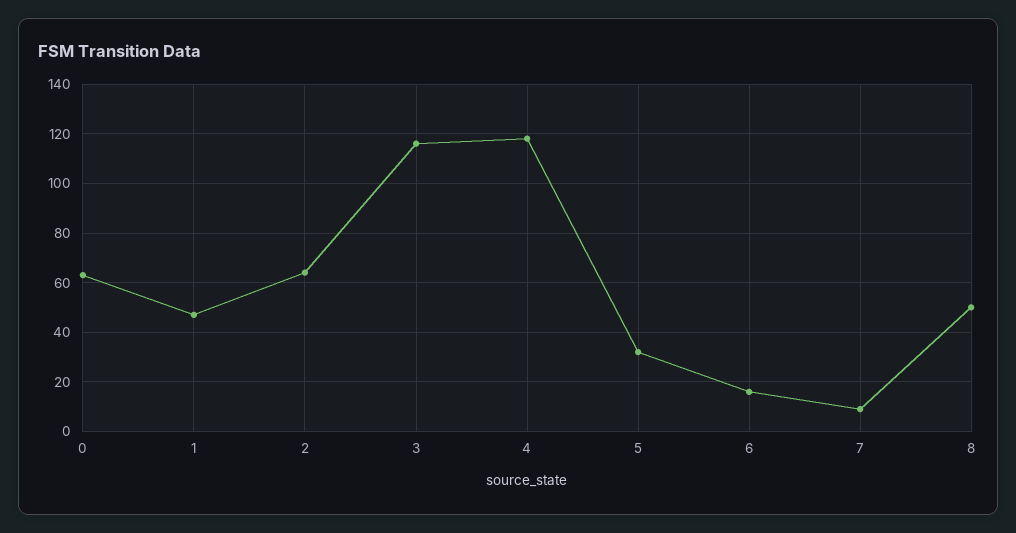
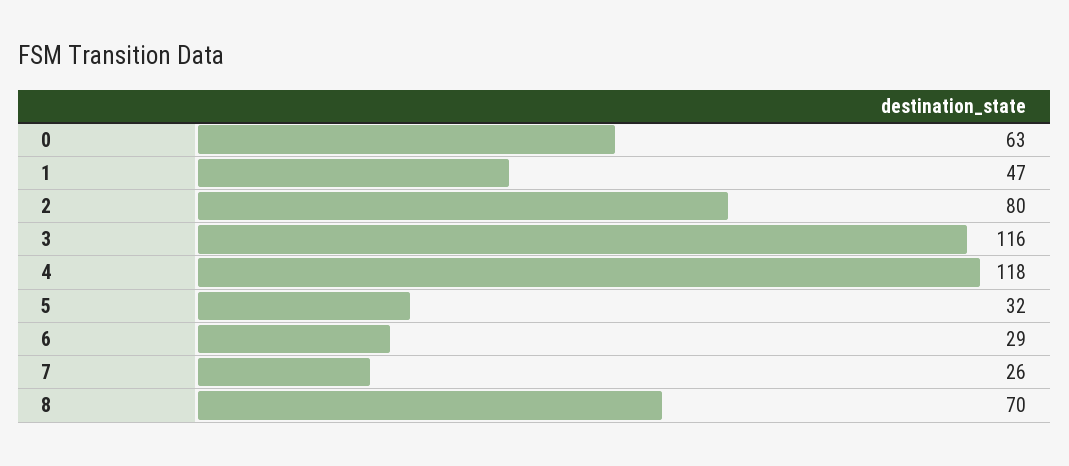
  {
    "0": 63,
    "1": 47,
-   "2": 65,
+   "2": 80,
    "3": 116,
    "4": 118,
    "5": 32,
-   "6": 15,
+   "6": 29,
-   "7": 10,
+   "7": 26,
-   "8": 50
+   "8": 70
  }

